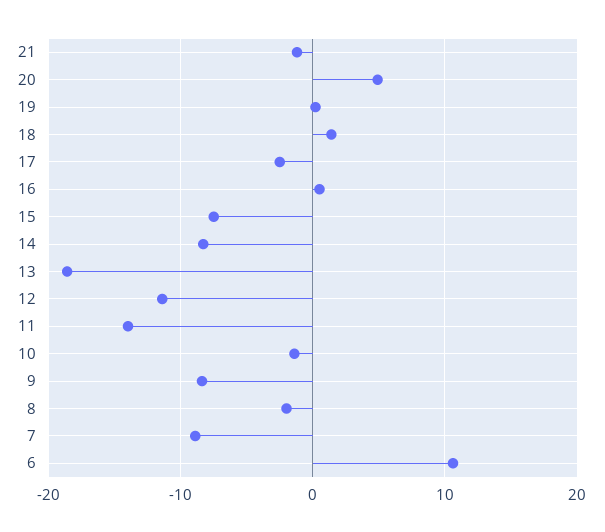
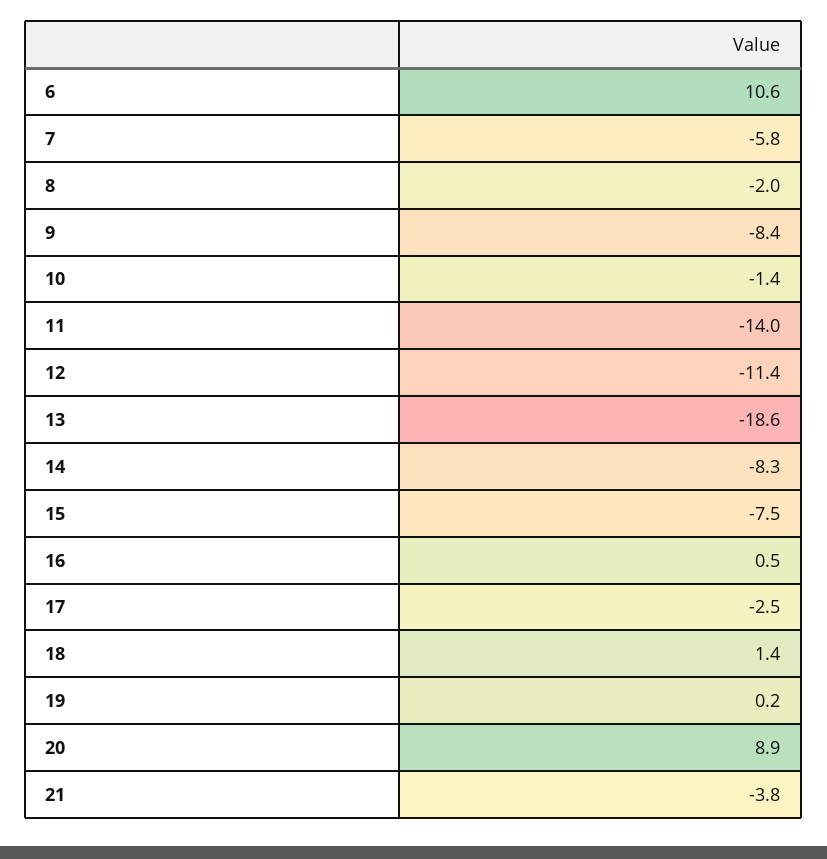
  {
-   "21": -1,
+   "21": -3.8,
-   "20": 5,
+   "20": 8.9,
    "19": 0.2,
    "18": 1.4,
    "17": -2.5,
    "16": 0.5,
    "15": -7.5,
    "14": -8.3,
    "13": -18.6,
    "12": -11.4,
    "11": -14,
    "10": -1.4,
    "9": -8.4,
    "8": -2,
-   "7": -9,
+   "7": -5.8,
    "6": 10.6
  }

